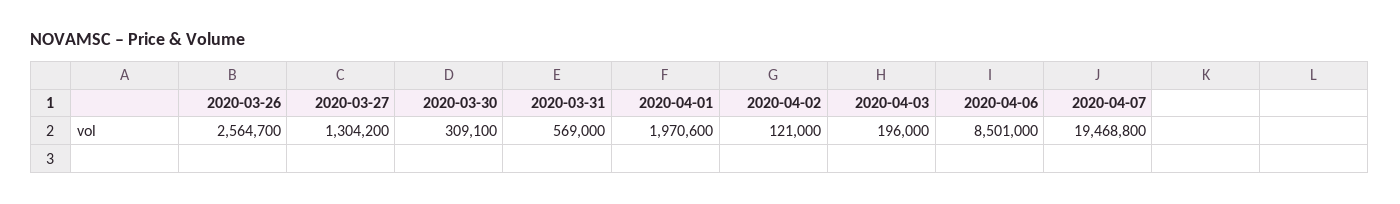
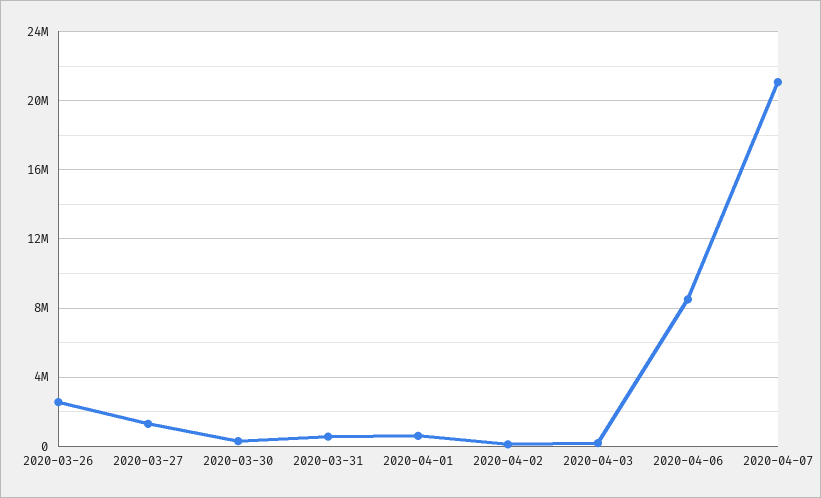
  {
    "2020-03-26": 2564700,
    "2020-03-27": 1304200,
    "2020-03-30": 309100,
    "2020-03-31": 569000,
-   "2020-04-01": 1970600,
+   "2020-04-01": 500000,
    "2020-04-02": 121000,
    "2020-04-03": 196000,
    "2020-04-06": 8501000,
-   "2020-04-07": 19468800
+   "2020-04-07": 21000000
  }

